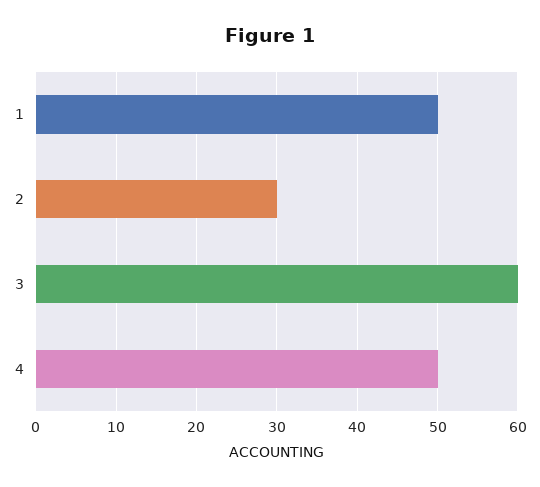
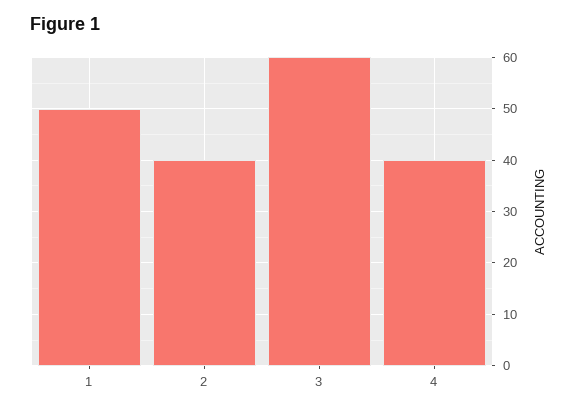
  {
    "1": 50,
-   "2": 30,
+   "2": 40,
    "3": 60,
-   "4": 50
+   "4": 40
  }

